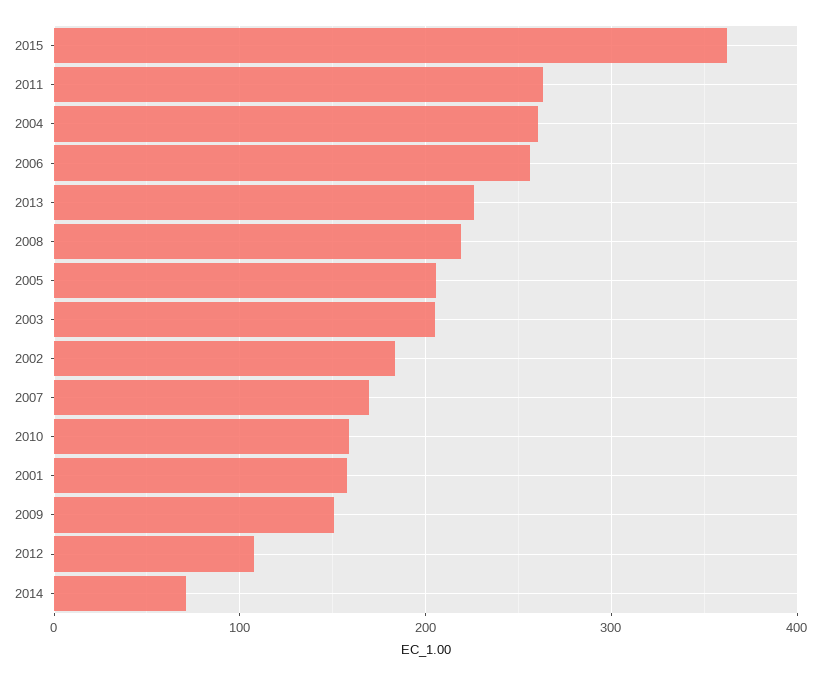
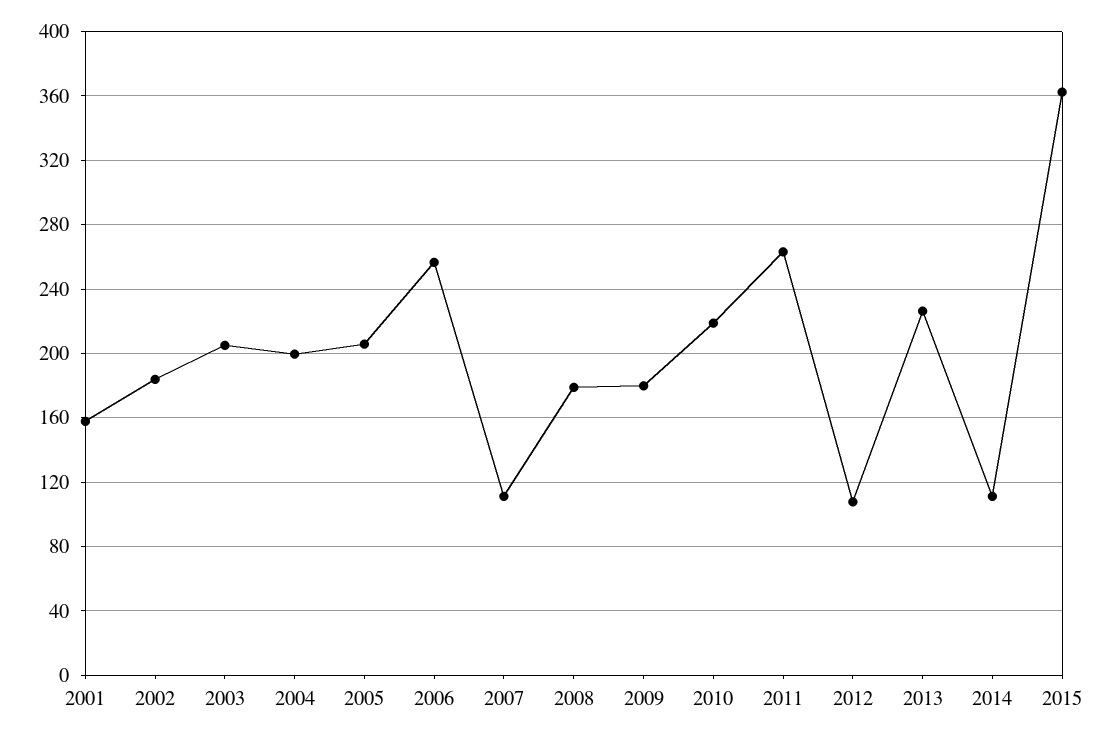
  {
    "2015": 360,
    "2011": 265,
-   "2004": 260,
+   "2004": 200,
    "2006": 255,
    "2013": 225,
-   "2008": 220,
+   "2008": 180,
    "2005": 205,
    "2003": 205,
    "2002": 185,
-   "2007": 170,
+   "2007": 110,
-   "2010": 160,
+   "2010": 220,
    "2001": 160,
-   "2009": 150,
+   "2009": 180,
    "2012": 110,
-   "2014": 70
+   "2014": 110
  }

